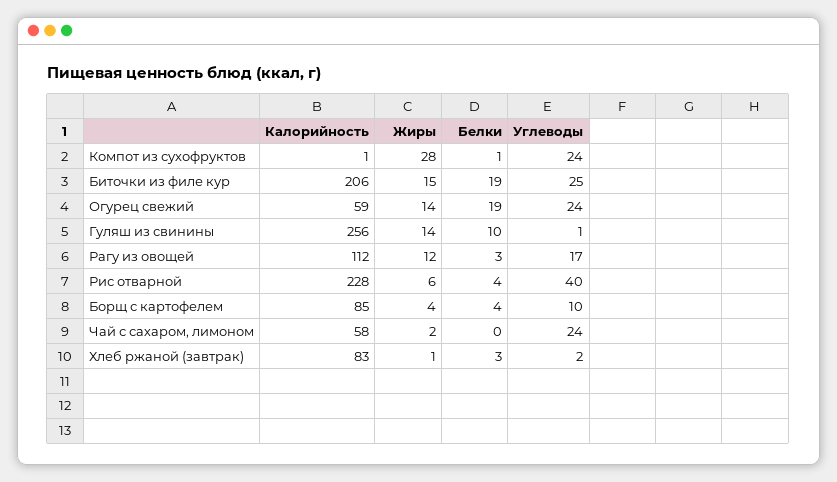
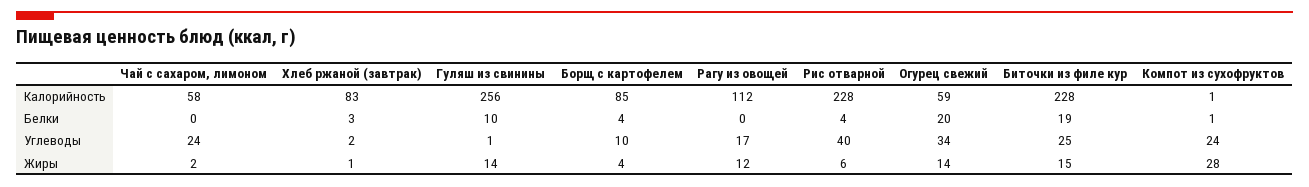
  {
    "Калорийность": {
      "Компот из сухофруктов": 1,
-     "Биточки из филе кур": 206,
+     "Биточки из филе кур": 228,
      "Огурец свежий": 59,
      "Гуляш из свинины": 256,
      "Рагу из овощей": 112,
      "Рис отварной": 228,
      "Борщ с картофелем": 85,
      "Чай с сахаром, лимоном": 58,
      "Хлеб ржаной (завтрак)": 83
    },
    "Жиры": {
      "Компот из сухофруктов": 28,
      "Биточки из филе кур": 15,
      "Огурец свежий": 14,
      "Гуляш из свинины": 14,
      "Рагу из овощей": 12,
      "Рис отварной": 6,
      "Борщ с картофелем": 4,
      "Чай с сахаром, лимоном": 2,
      "Хлеб ржаной (завтрак)": 1
    },
    "Белки": {
      "Компот из сухофруктов": 1,
      "Биточки из филе кур": 19,
-     "Огурец свежий": 19,
+     "Огурец свежий": 20,
      "Гуляш из свинины": 10,
-     "Рагу из овощей": 3,
+     "Рагу из овощей": 0,
      "Рис отварной": 4,
      "Борщ с картофелем": 4,
      "Чай с сахаром, лимоном": 0,
      "Хлеб ржаной (завтрак)": 3
    },
    "Углеводы": {
      "Компот из сухофруктов": 24,
      "Биточки из филе кур": 25,
-     "Огурец свежий": 24,
+     "Огурец свежий": 34,
      "Гуляш из свинины": 1,
      "Рагу из овощей": 17,
      "Рис отварной": 40,
      "Борщ с картофелем": 10,
      "Чай с сахаром, лимоном": 24,
      "Хлеб ржаной (завтрак)": 2
    }
  }

